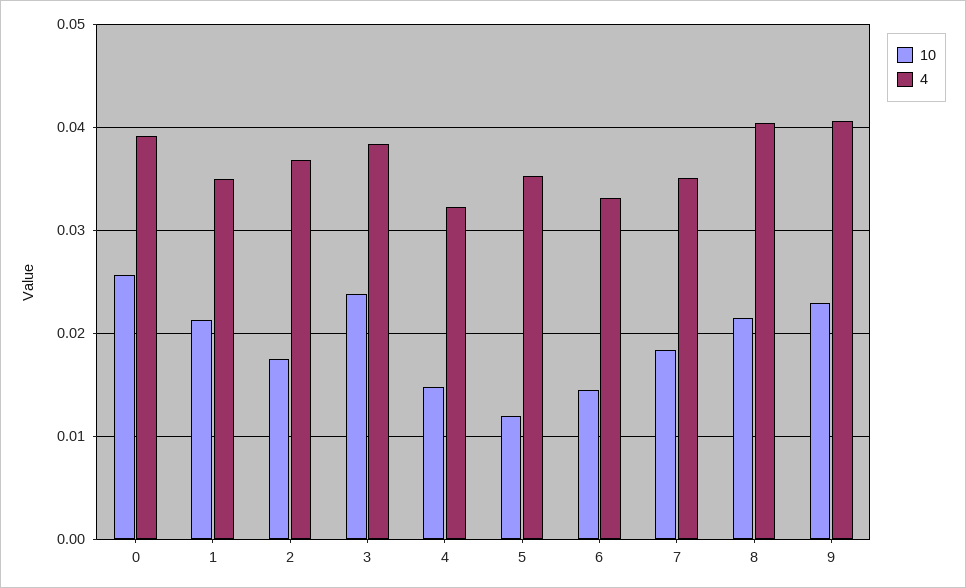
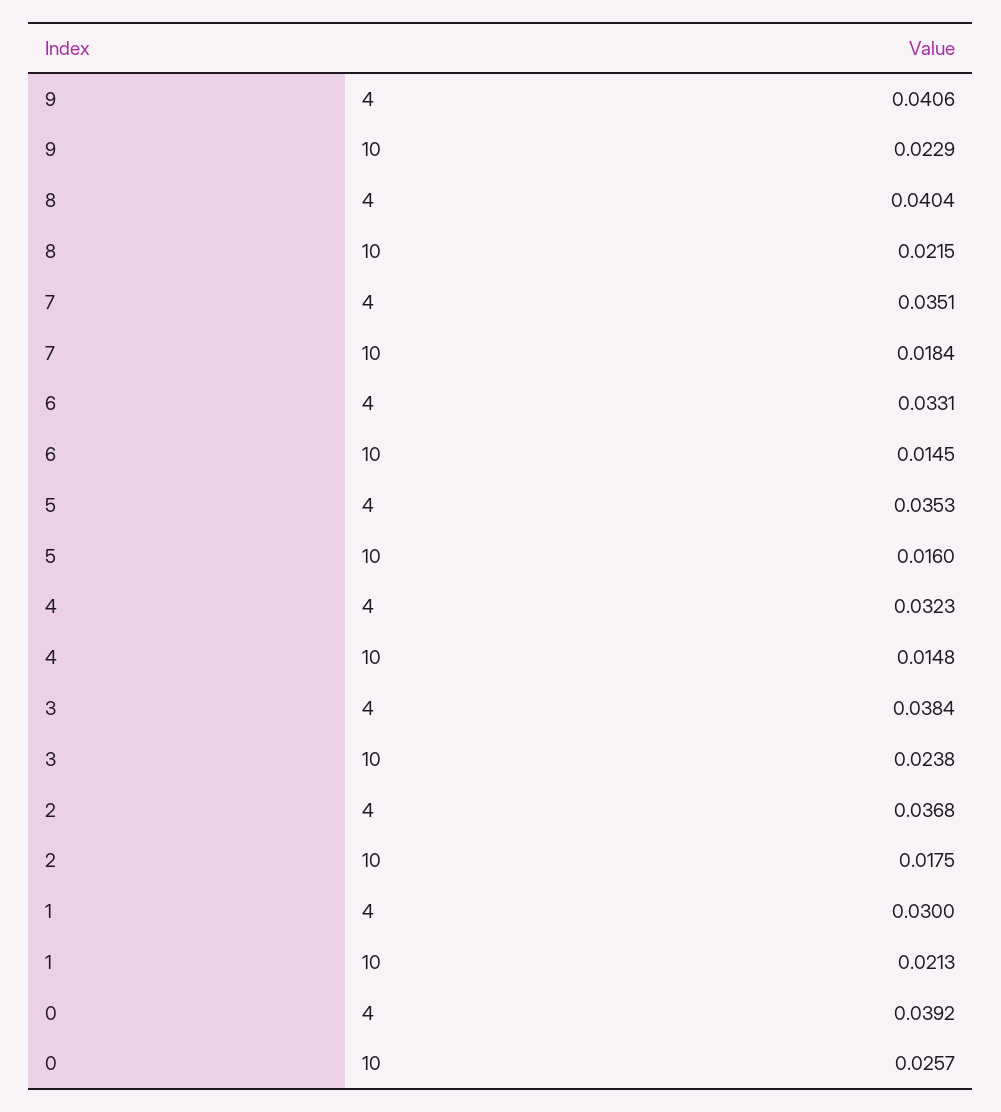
  {
    "10": {
      "0": 0.0257,
      "1": 0.0213,
      "2": 0.0175,
      "3": 0.0238,
      "4": 0.0148,
-     "5": 0.012,
+     "5": 0.016,
      "6": 0.0145,
      "7": 0.0184,
      "8": 0.0215,
      "9": 0.0229
    },
    "4": {
      "0": 0.0392,
-     "1": 0.035,
+     "1": 0.03,
      "2": 0.0368,
      "3": 0.0384,
      "4": 0.0323,
      "5": 0.0353,
      "6": 0.0331,
      "7": 0.0351,
      "8": 0.0404,
      "9": 0.0406
    }
  }

